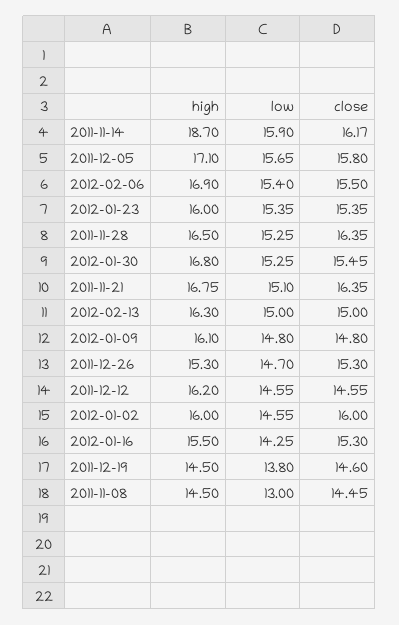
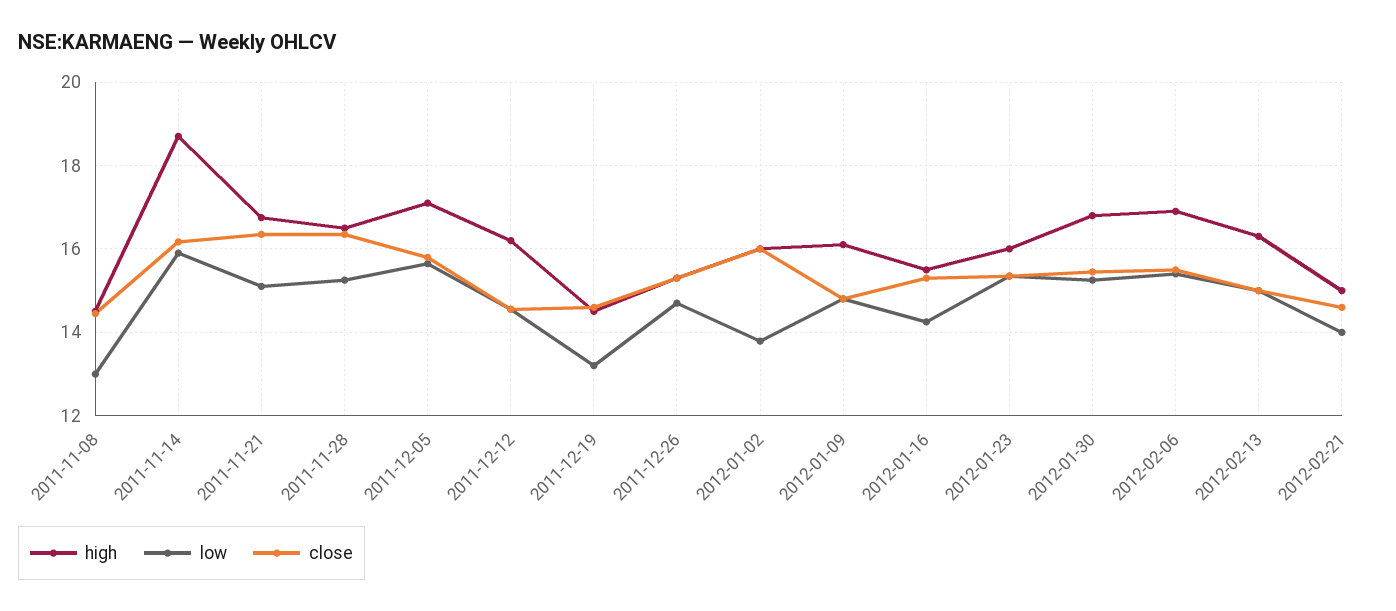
  {
    "high": {
      "2011-11-14": 18.7,
      "2011-12-05": 17.1,
      "2012-02-06": 16.9,
      "2012-01-23": 16,
      "2011-11-28": 16.5,
      "2012-01-30": 16.8,
      "2011-11-21": 16.75,
      "2012-02-13": 16.3,
      "2012-01-09": 16.1,
      "2011-12-26": 15.3,
      "2011-12-12": 16.2,
      "2012-01-02": 16,
      "2012-01-16": 15.5,
      "2011-12-19": 14.5,
-     "2011-11-08": 14.5
+     "2011-11-08": 14.5,
+     "2012-02-21": 15
    },
    "low": {
      "2011-11-14": 15.9,
      "2011-12-05": 15.65,
      "2012-02-06": 15.4,
      "2012-01-23": 15.35,
      "2011-11-28": 15.25,
      "2012-01-30": 15.25,
      "2011-11-21": 15.1,
      "2012-02-13": 15,
      "2012-01-09": 14.8,
      "2011-12-26": 14.7,
      "2011-12-12": 14.55,
-     "2012-01-02": 14.55,
+     "2012-01-02": 13.8,
      "2012-01-16": 14.25,
-     "2011-12-19": 13.8,
+     "2011-12-19": 13.2,
-     "2011-11-08": 13
+     "2011-11-08": 13,
+     "2012-02-21": 14
    },
    "close": {
      "2011-11-14": 16.17,
      "2011-12-05": 15.8,
      "2012-02-06": 15.5,
      "2012-01-23": 15.35,
      "2011-11-28": 16.35,
      "2012-01-30": 15.45,
      "2011-11-21": 16.35,
      "2012-02-13": 15,
      "2012-01-09": 14.8,
      "2011-12-26": 15.3,
      "2011-12-12": 14.55,
      "2012-01-02": 16,
      "2012-01-16": 15.3,
      "2011-12-19": 14.6,
-     "2011-11-08": 14.45
+     "2011-11-08": 14.45,
+     "2012-02-21": 14.6
    }
  }

